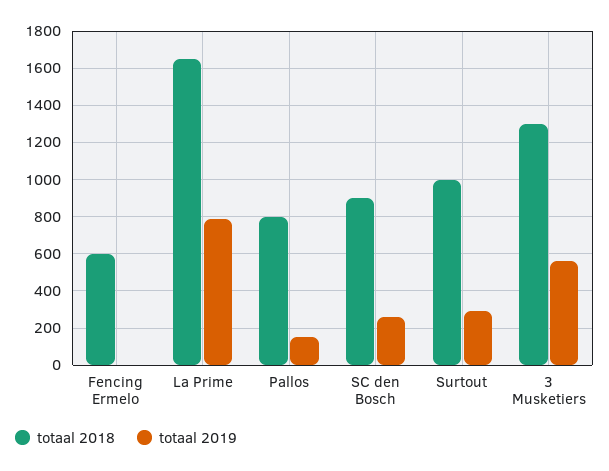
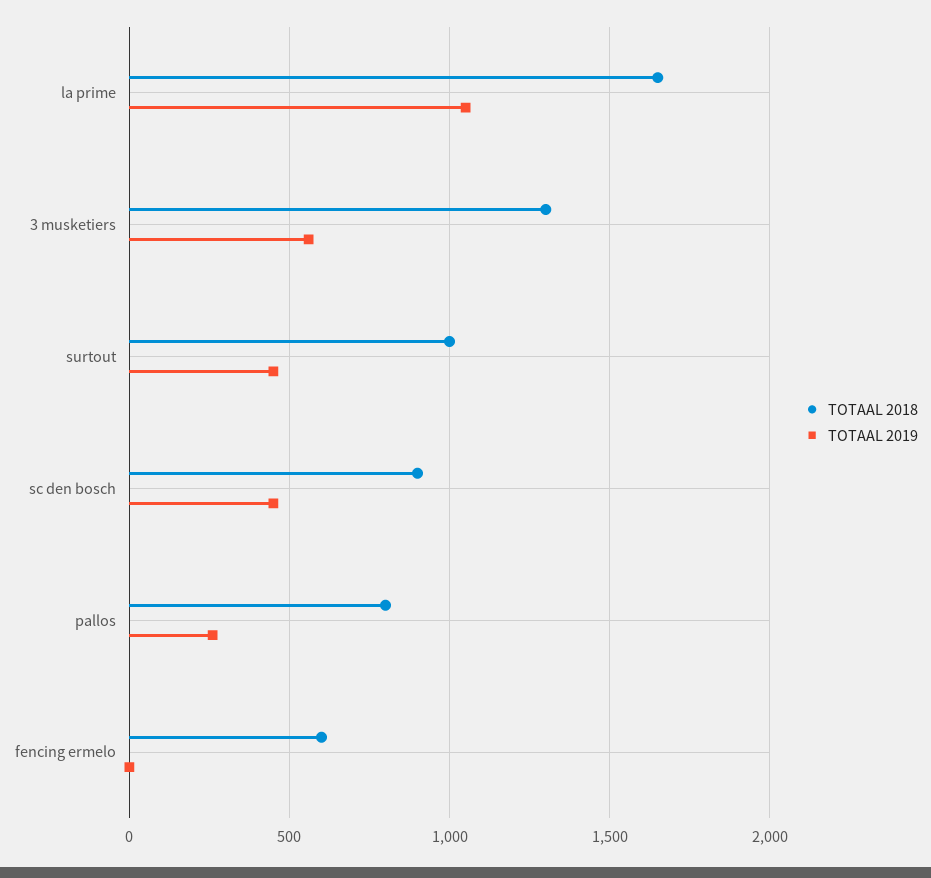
  {
    "totaal 2018": {
      "Fencing Ermelo": 600,
      "La Prime": 1650,
      "Pallos": 800,
      "SC den Bosch": 900,
      "Surtout": 1000,
      "3 Musketiers": 1300
    },
    "totaal 2019": {
      "Fencing Ermelo": 0,
-     "La Prime": 800,
+     "La Prime": 1050,
-     "Pallos": 150,
+     "Pallos": 250,
-     "SC den Bosch": 250,
+     "SC den Bosch": 450,
-     "Surtout": 300,
+     "Surtout": 450,
      "3 Musketiers": 550
    }
  }

